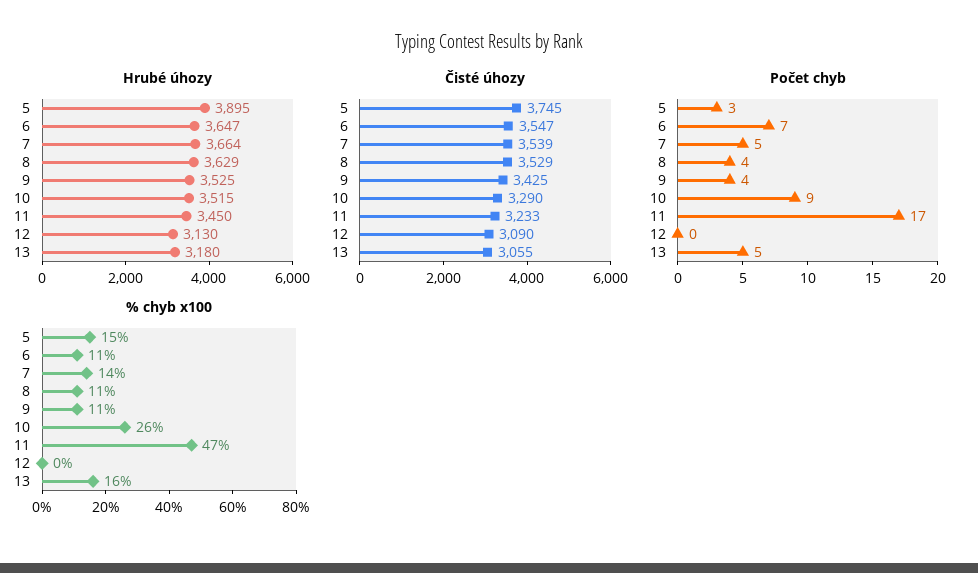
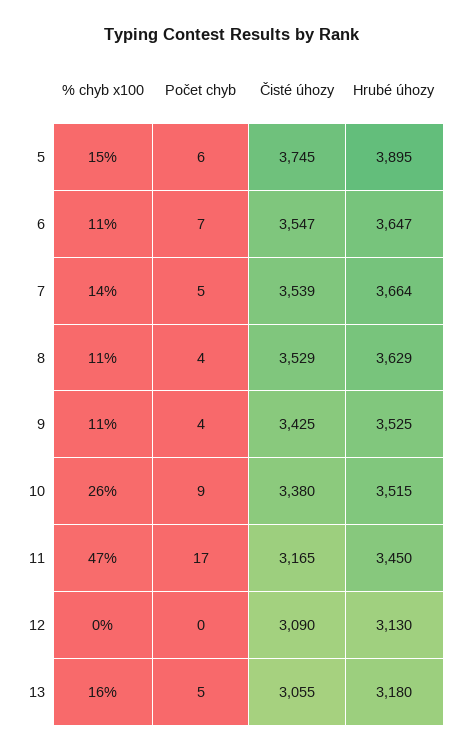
  {
    "Hrubé úhozy": {
      "5": 3895,
      "6": 3647,
      "7": 3664,
      "8": 3629,
      "9": 3525,
      "10": 3515,
      "11": 3450,
      "12": 3130,
      "13": 3180
    },
    "Čisté úhozy": {
      "5": 3745,
      "6": 3547,
      "7": 3539,
      "8": 3529,
      "9": 3425,
-     "10": 3290,
+     "10": 3380,
-     "11": 3233,
+     "11": 3165,
      "12": 3090,
      "13": 3055
    },
    "Počet chyb": {
-     "5": 3,
+     "5": 6,
      "6": 7,
      "7": 5,
      "8": 4,
      "9": 4,
      "10": 9,
      "11": 17,
      "12": 0,
      "13": 5
    },
    "% chyb x100": {
      "5": 15,
      "6": 11,
      "7": 14,
      "8": 11,
      "9": 11,
      "10": 26,
      "11": 47,
      "12": 0,
      "13": 16
    }
  }

